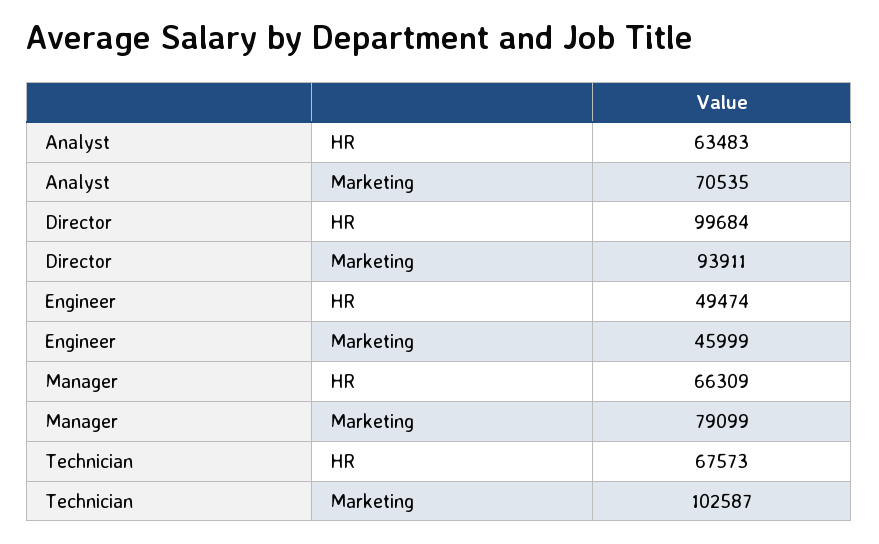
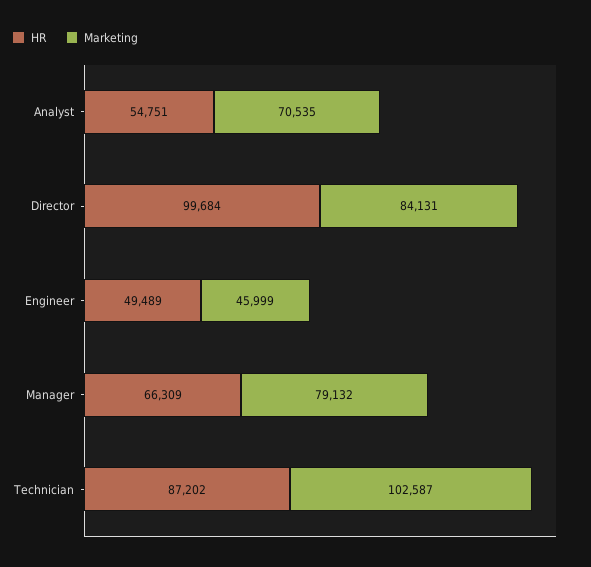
  {
    "HR": {
-     "Analyst": 63483,
+     "Analyst": 54751,
      "Director": 99684,
-     "Engineer": 49474,
+     "Engineer": 49489,
      "Manager": 66309,
-     "Technician": 67573
+     "Technician": 87202
    },
    "Marketing": {
      "Analyst": 70535,
-     "Director": 93911,
+     "Director": 84131,
      "Engineer": 45999,
-     "Manager": 79099,
+     "Manager": 79132,
      "Technician": 102587
    }
  }

